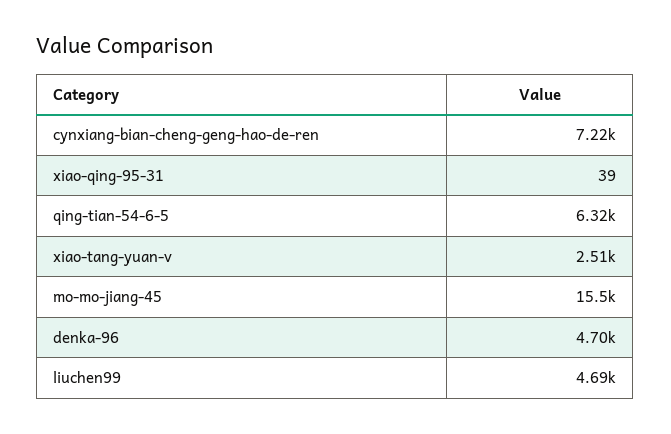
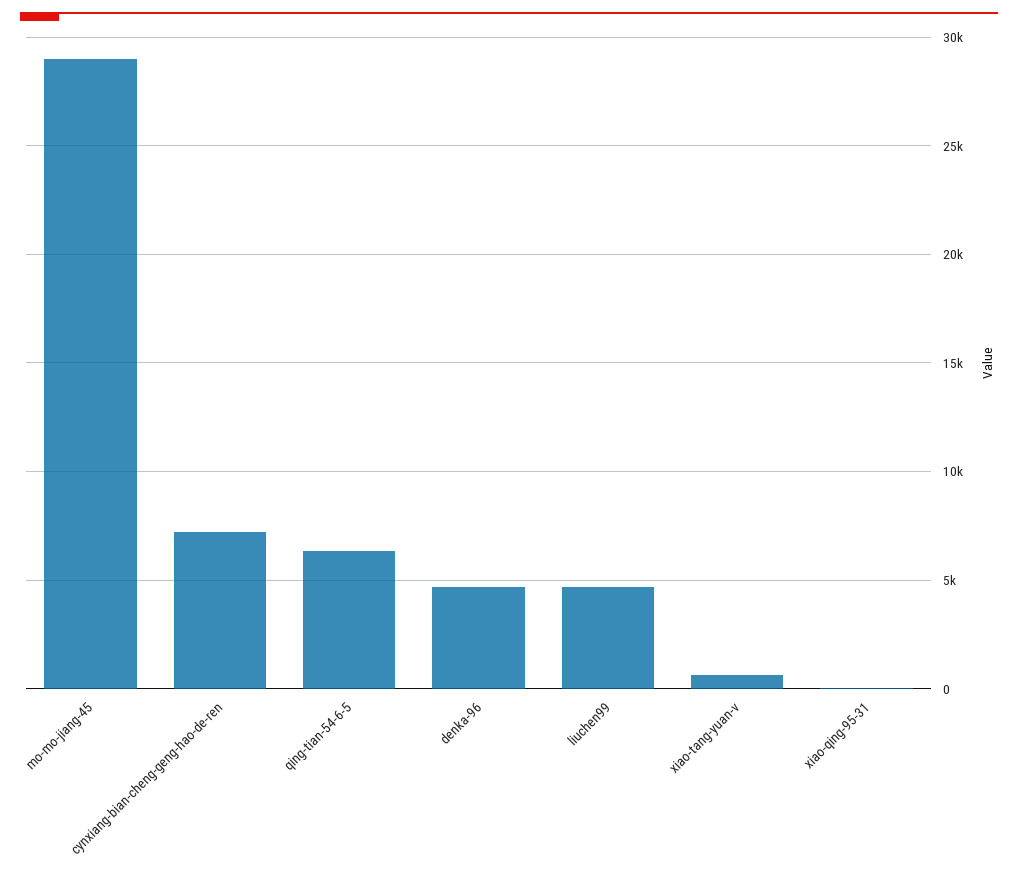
  {
    "cynxiang-bian-cheng-geng-hao-de-ren": 7220,
    "xiao-qing-95-31": 39,
    "qing-tian-54-6-5": 6320,
-   "xiao-tang-yuan-v": 2510,
+   "xiao-tang-yuan-v": 500,
-   "mo-mo-jiang-45": 15500,
+   "mo-mo-jiang-45": 29000,
    "denka-96": 4700,
    "liuchen99": 4690
  }

